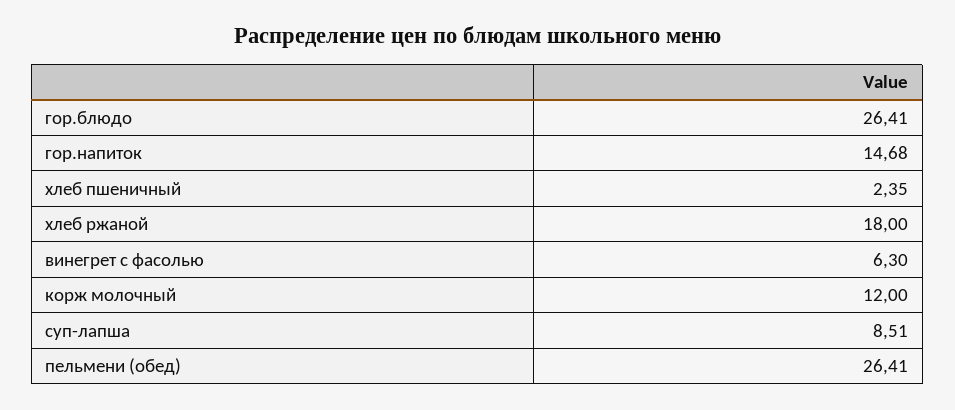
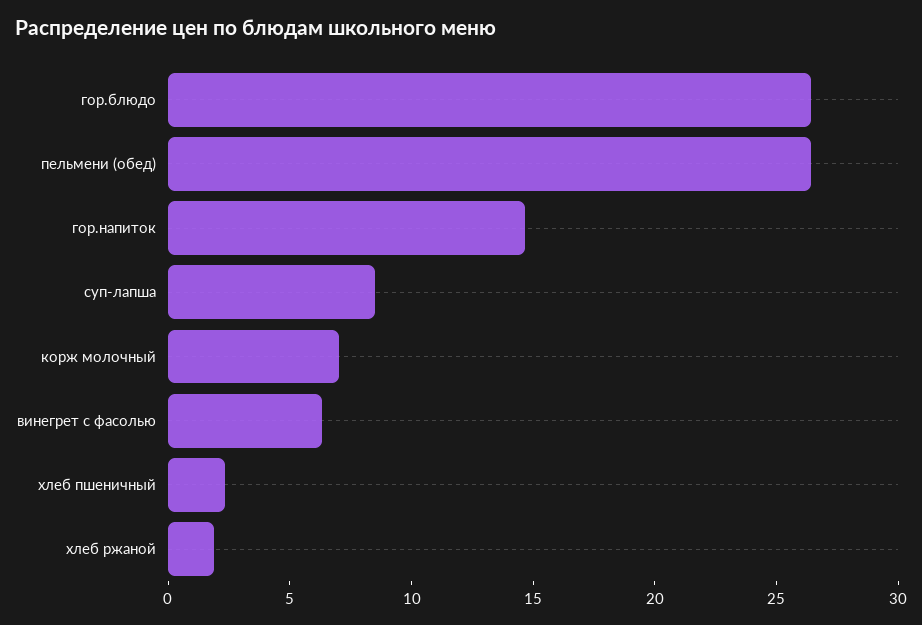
  {
    "гор.блюдо": 26.41,
    "гор.напиток": 14.68,
    "хлеб пшеничный": 2.35,
-   "хлеб ржаной": 18,
+   "хлеб ржаной": 2,
    "винегрет с фасолью": 6.3,
-   "корж молочный": 12,
+   "корж молочный": 7,
    "суп-лапша": 8.51,
    "пельмени (обед)": 26.41
  }

